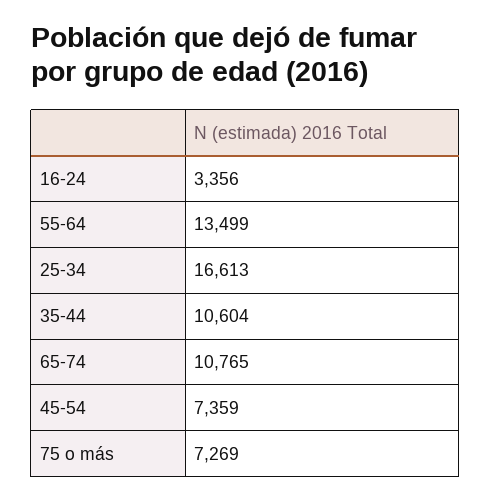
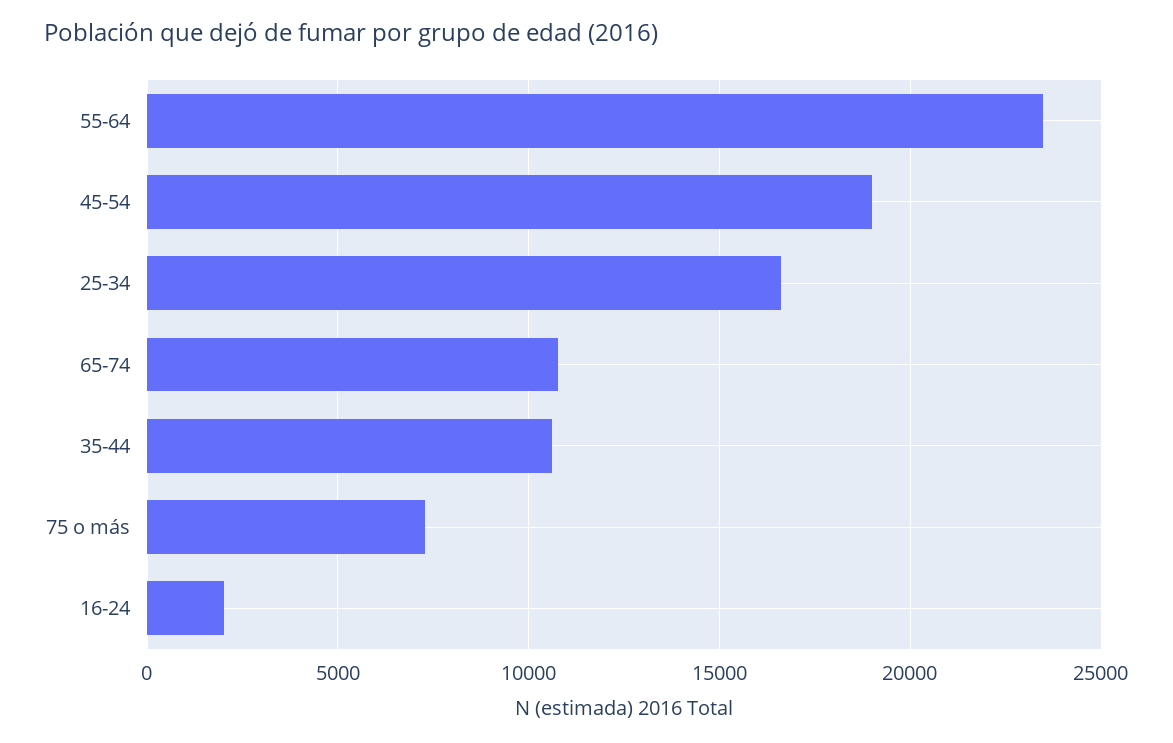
  {
-   "16-24": 3356,
+   "16-24": 2000,
-   "55-64": 13499,
+   "55-64": 23500,
    "25-34": 16613,
    "35-44": 10604,
    "65-74": 10765,
-   "45-54": 7359,
+   "45-54": 19000,
    "75 o más": 7269
  }

